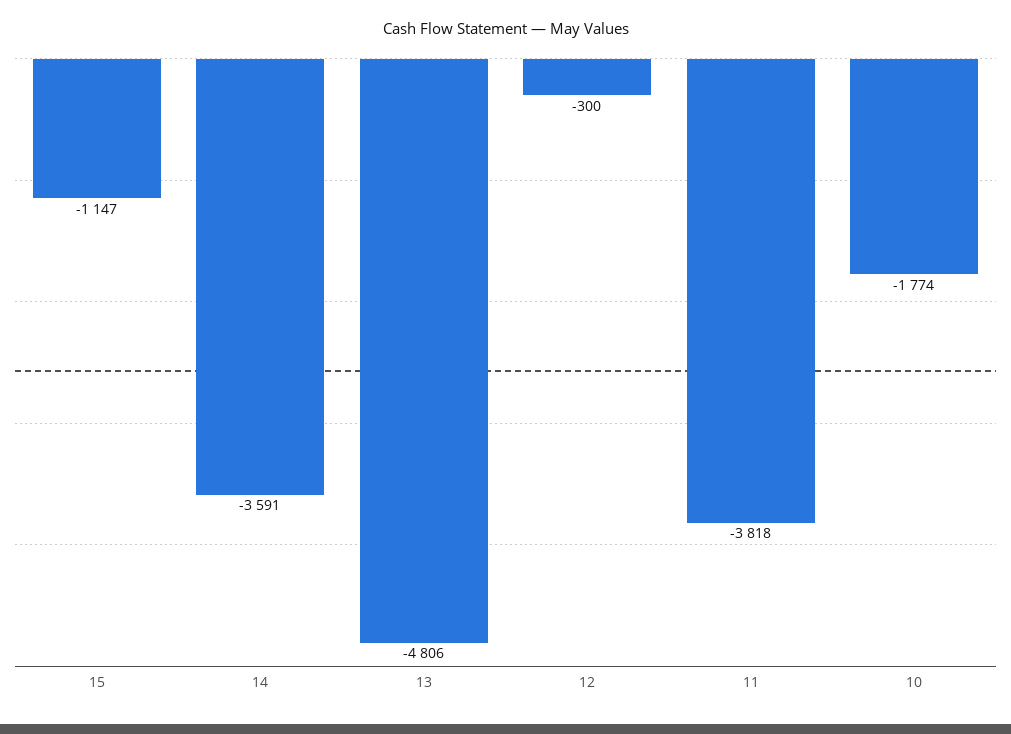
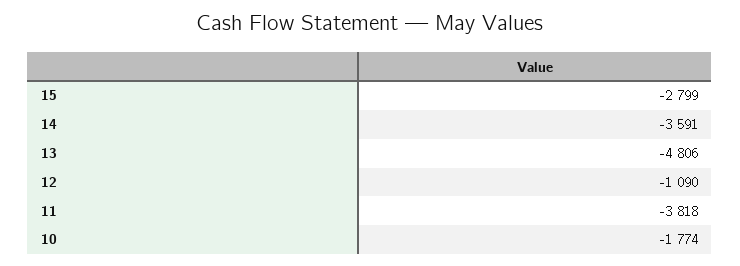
  {
-   "15": -1147,
+   "15": -2799,
    "14": -3591,
    "13": -4806,
-   "12": -300,
+   "12": -1090,
    "11": -3818,
    "10": -1774
  }

